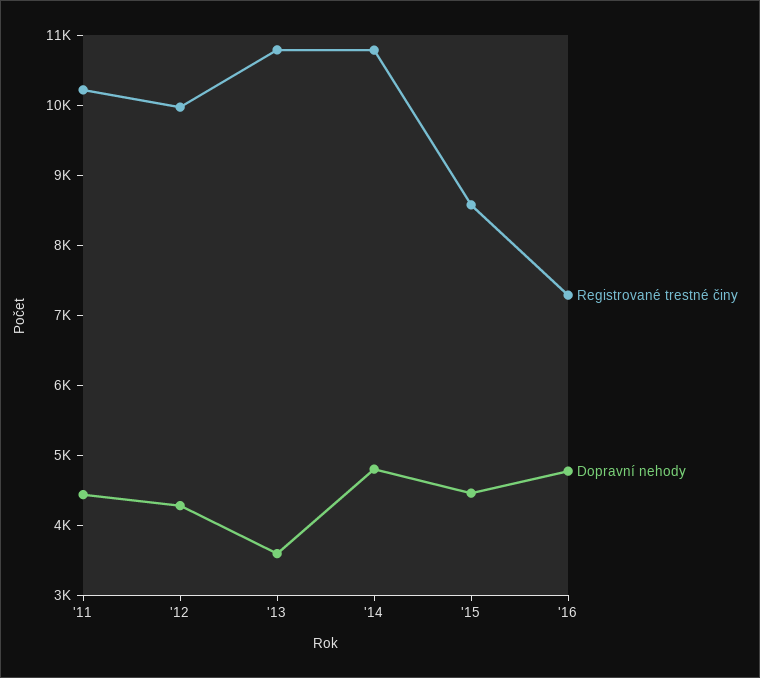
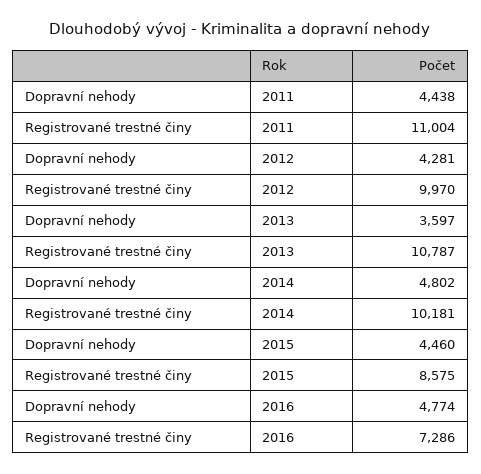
  {
    "Registrované trestné činy": {
-     "'11": 10200,
+     "'11": 11004,
      "'12": 9970,
      "'13": 10787,
-     "'14": 10800,
+     "'14": 10181,
      "'15": 8575,
      "'16": 7286
    },
    "Dopravní nehody": {
      "'11": 4438,
      "'12": 4281,
      "'13": 3597,
      "'14": 4802,
      "'15": 4460,
      "'16": 4774
    }
  }

